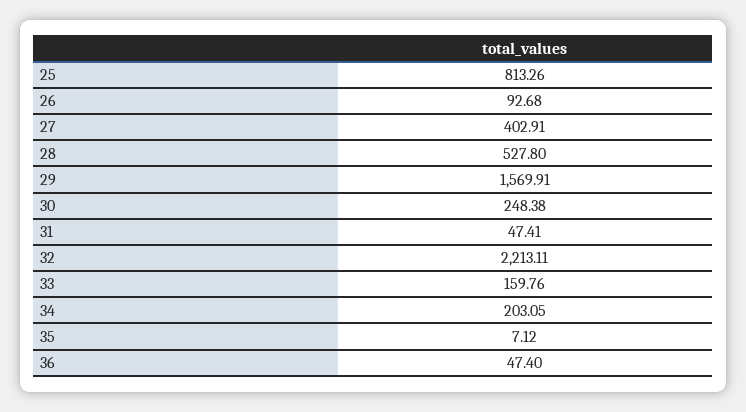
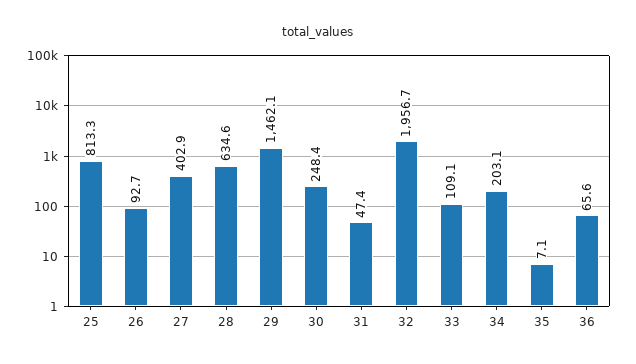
  {
    "25": 813.26,
    "26": 92.68,
    "27": 402.91,
-   "28": 527.8,
+   "28": 634.6,
-   "29": 1569.91,
+   "29": 1462.1,
    "30": 248.38,
    "31": 47.41,
-   "32": 2213.11,
+   "32": 1956.7,
-   "33": 159.76,
+   "33": 109.1,
    "34": 203.05,
    "35": 7.12,
-   "36": 47.4
+   "36": 65.6
  }

